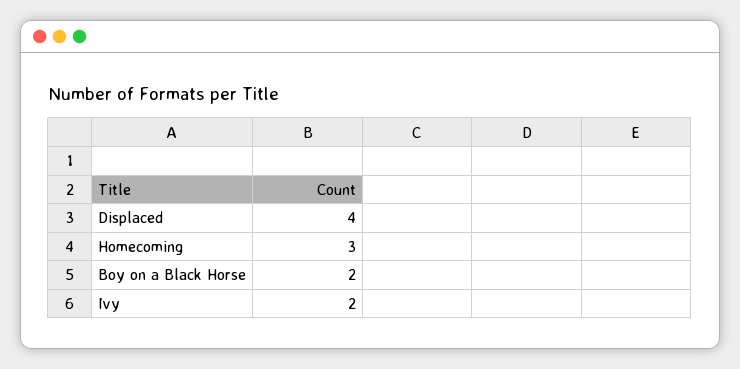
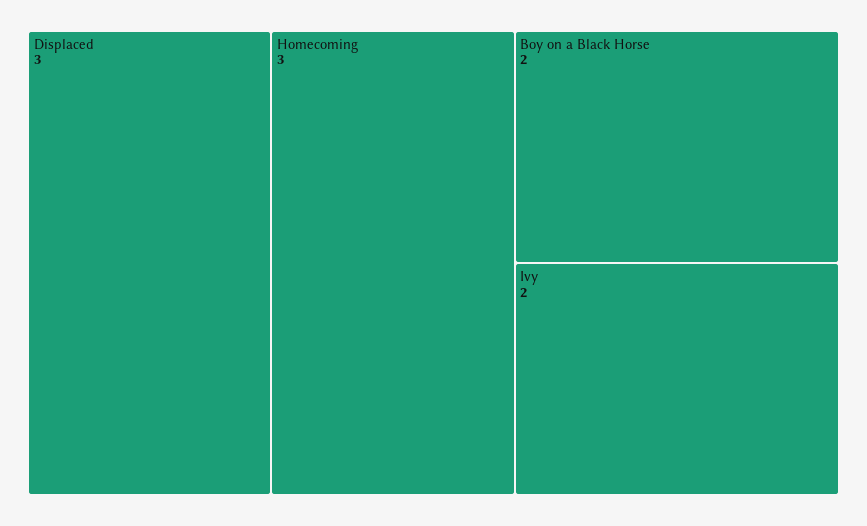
  {
-   "Displaced": 4,
+   "Displaced": 3,
    "Homecoming": 3,
    "Boy on a Black Horse": 2,
    "Ivy": 2
  }

